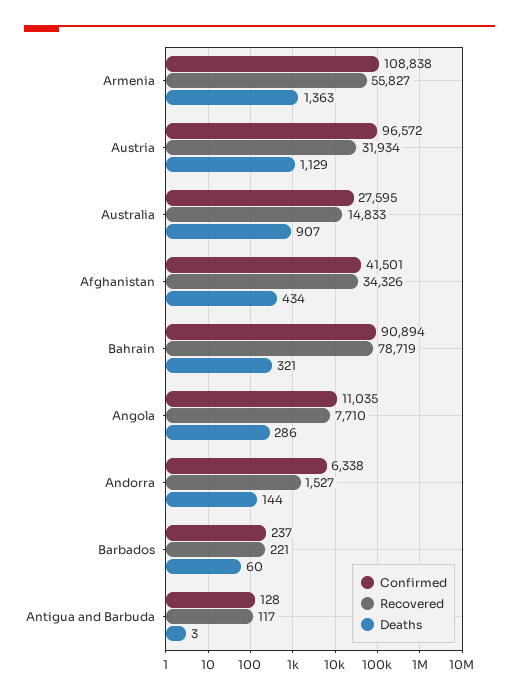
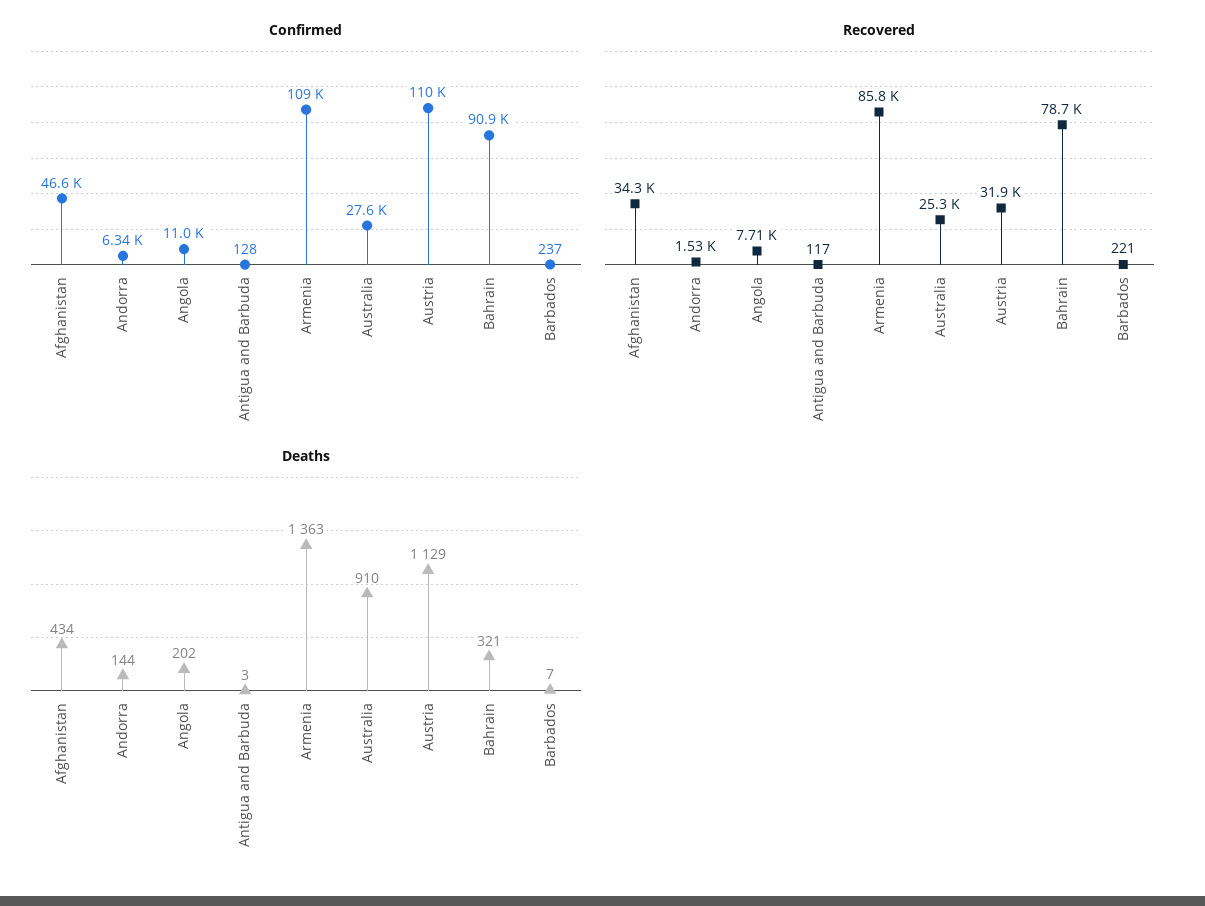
  {
    "Confirmed": {
      "Armenia": 108838,
-     "Austria": 96572,
+     "Austria": 110000,
      "Australia": 27595,
-     "Afghanistan": 41501,
+     "Afghanistan": 46600,
      "Bahrain": 90894,
      "Angola": 11035,
      "Andorra": 6338,
      "Barbados": 237,
      "Antigua and Barbuda": 128
    },
    "Recovered": {
-     "Armenia": 55827,
+     "Armenia": 85800,
      "Austria": 31934,
-     "Australia": 14833,
+     "Australia": 25300,
      "Afghanistan": 34326,
      "Bahrain": 78719,
      "Angola": 7710,
      "Andorra": 1527,
      "Barbados": 221,
      "Antigua and Barbuda": 117
    },
    "Deaths": {
      "Armenia": 1363,
      "Austria": 1129,
-     "Australia": 907,
+     "Australia": 910,
      "Afghanistan": 434,
      "Bahrain": 321,
-     "Angola": 286,
+     "Angola": 202,
      "Andorra": 144,
-     "Barbados": 60,
+     "Barbados": 7,
      "Antigua and Barbuda": 3
    }
  }

